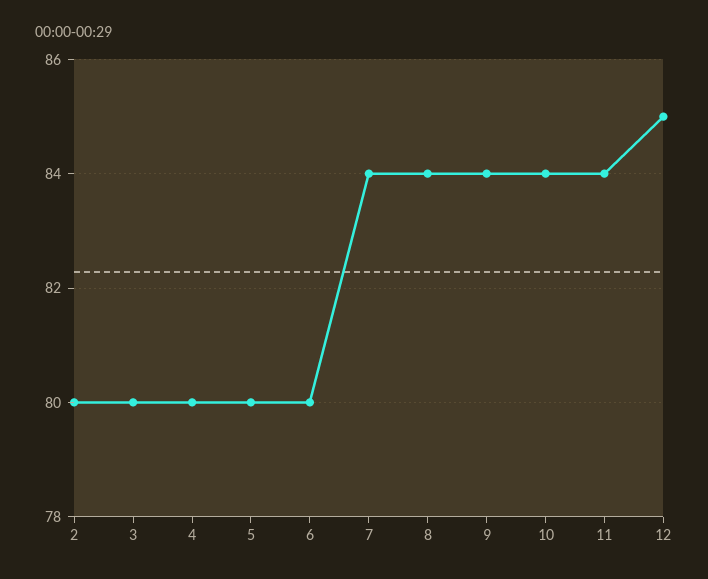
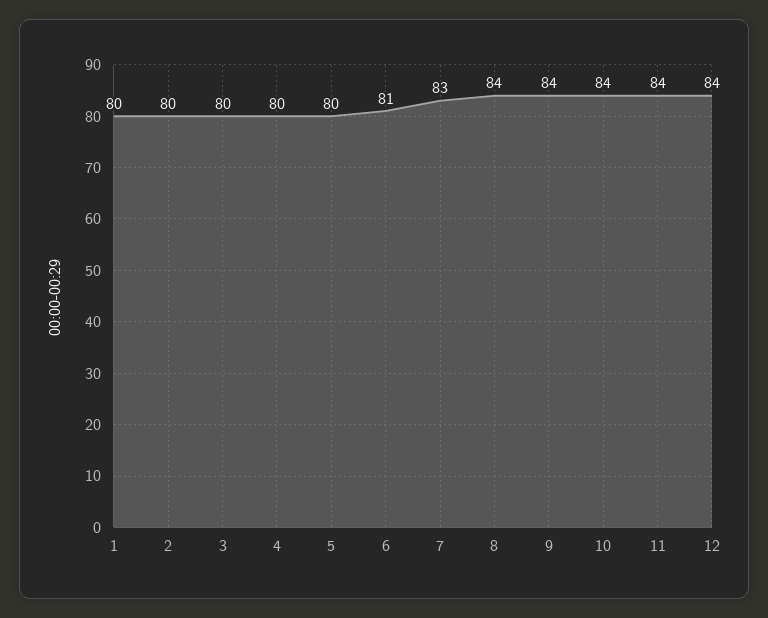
  {
    "2": 80,
    "3": 80,
    "4": 80,
    "5": 80,
-   "6": 80,
+   "6": 81,
-   "7": 84,
+   "7": 83,
    "8": 84,
    "9": 84,
    "10": 84,
    "11": 84,
-   "12": 85
+   "12": 84,
+   "1": 80
  }

